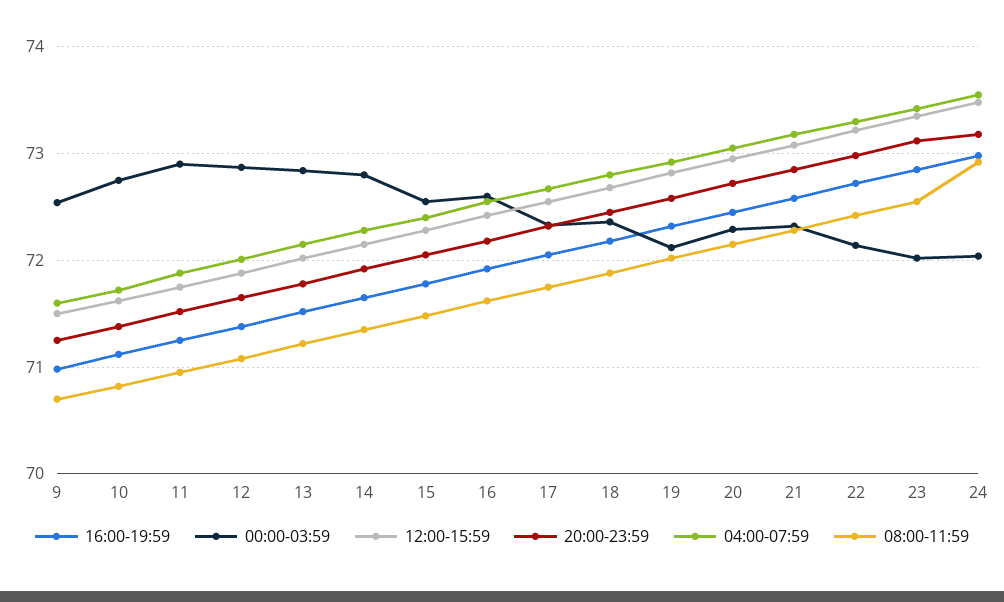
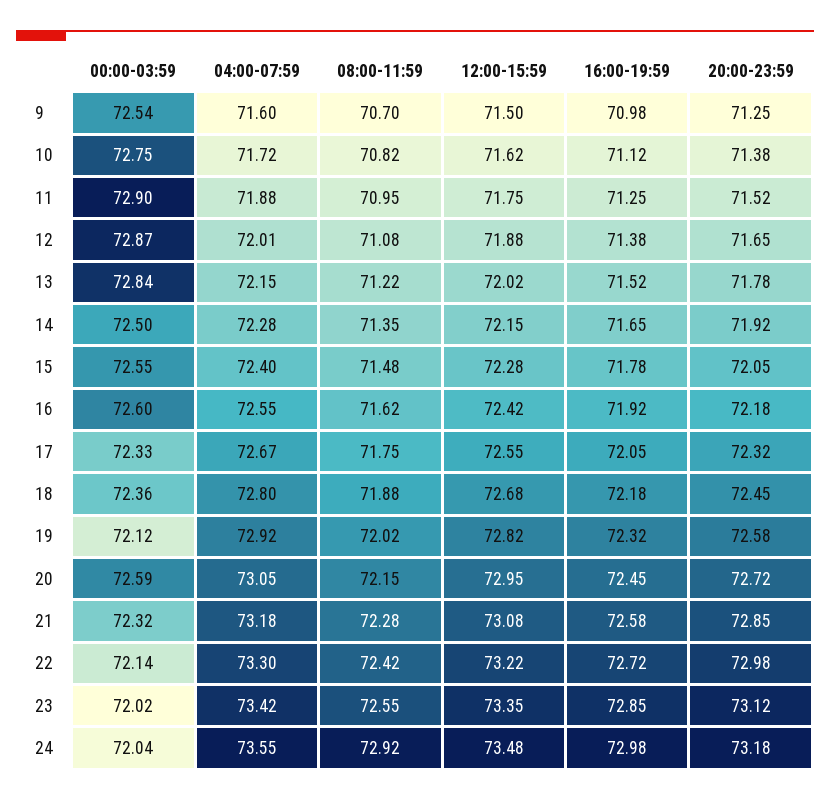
  {
    "16:00-19:59": {
      "9": 70.98,
      "10": 71.12,
      "11": 71.25,
      "12": 71.38,
      "13": 71.52,
      "14": 71.65,
      "15": 71.78,
      "16": 71.92,
      "17": 72.05,
      "18": 72.18,
      "19": 72.32,
      "20": 72.45,
      "21": 72.58,
      "22": 72.72,
      "23": 72.85,
      "24": 72.98
    },
    "00:00-03:59": {
      "9": 72.54,
      "10": 72.75,
      "11": 72.9,
      "12": 72.87,
      "13": 72.84,
-     "14": 72.8,
+     "14": 72.5,
      "15": 72.55,
      "16": 72.6,
      "17": 72.33,
      "18": 72.36,
      "19": 72.12,
-     "20": 72.3,
+     "20": 72.59,
      "21": 72.32,
      "22": 72.14,
      "23": 72.02,
      "24": 72.04
    },
    "12:00-15:59": {
      "9": 71.5,
      "10": 71.62,
      "11": 71.75,
      "12": 71.88,
      "13": 72.02,
      "14": 72.15,
      "15": 72.28,
      "16": 72.42,
      "17": 72.55,
      "18": 72.68,
      "19": 72.82,
      "20": 72.95,
      "21": 73.08,
      "22": 73.22,
      "23": 73.35,
      "24": 73.48
    },
    "20:00-23:59": {
      "9": 71.25,
      "10": 71.38,
      "11": 71.52,
      "12": 71.65,
      "13": 71.78,
      "14": 71.92,
      "15": 72.05,
      "16": 72.18,
      "17": 72.32,
      "18": 72.45,
      "19": 72.58,
      "20": 72.72,
      "21": 72.85,
      "22": 72.98,
      "23": 73.12,
      "24": 73.18
    },
    "04:00-07:59": {
      "9": 71.6,
      "10": 71.72,
      "11": 71.88,
      "12": 72.01,
      "13": 72.15,
      "14": 72.28,
      "15": 72.4,
      "16": 72.55,
      "17": 72.67,
      "18": 72.8,
      "19": 72.92,
      "20": 73.05,
      "21": 73.18,
      "22": 73.3,
      "23": 73.42,
      "24": 73.55
    },
    "08:00-11:59": {
      "9": 70.7,
      "10": 70.82,
      "11": 70.95,
      "12": 71.08,
      "13": 71.22,
      "14": 71.35,
      "15": 71.48,
      "16": 71.62,
      "17": 71.75,
      "18": 71.88,
      "19": 72.02,
      "20": 72.15,
      "21": 72.28,
      "22": 72.42,
      "23": 72.55,
      "24": 72.92
    }
  }

